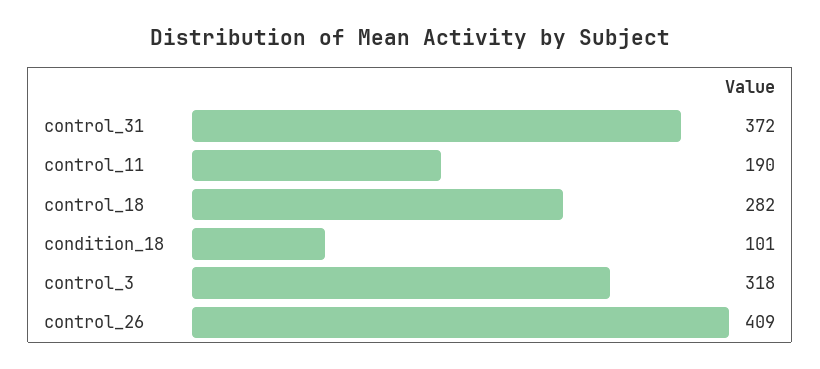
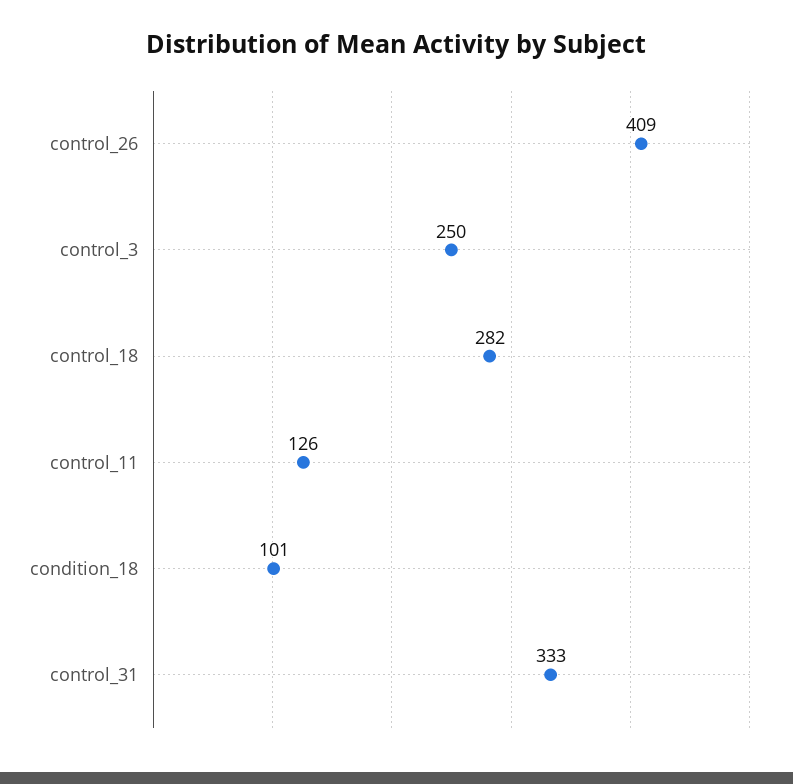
  {
-   "control_31": 372,
+   "control_31": 333,
-   "control_11": 190,
+   "control_11": 126,
    "control_18": 282,
    "condition_18": 101,
-   "control_3": 318,
+   "control_3": 250,
    "control_26": 409
  }

